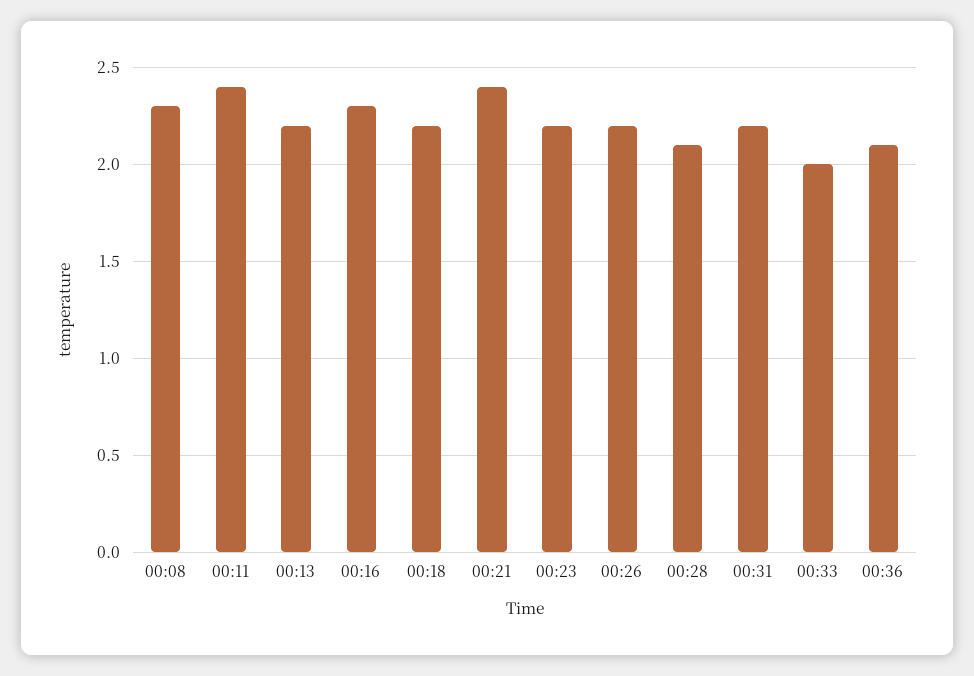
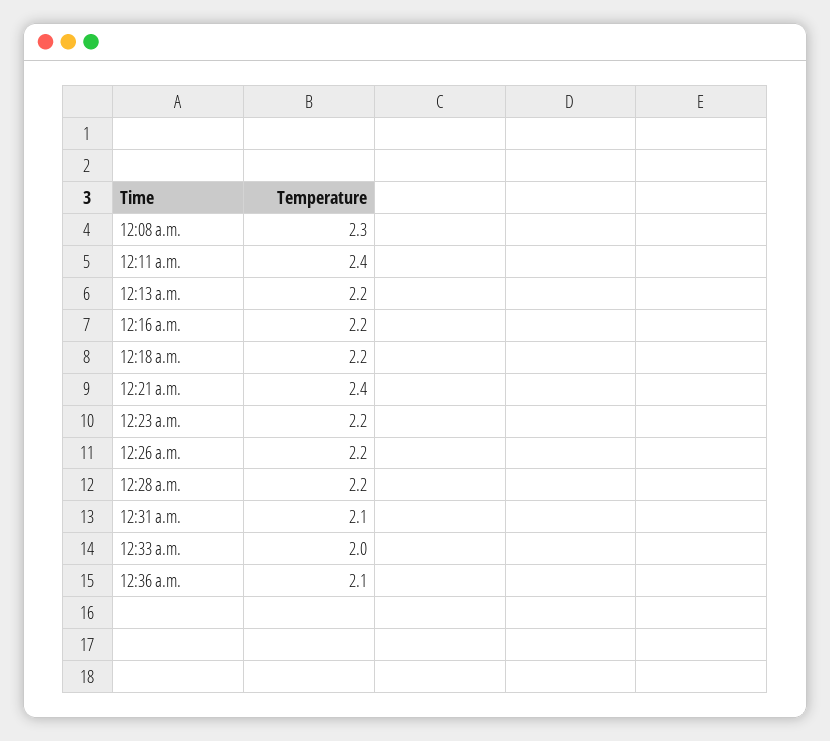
  {
    "00:08": 2.3,
    "00:11": 2.4,
    "00:13": 2.2,
-   "00:16": 2.3,
+   "00:16": 2.2,
    "00:18": 2.2,
    "00:21": 2.4,
    "00:23": 2.2,
    "00:26": 2.2,
-   "00:28": 2.1,
+   "00:28": 2.2,
-   "00:31": 2.2,
+   "00:31": 2.1,
    "00:33": 2,
    "00:36": 2.1
  }

